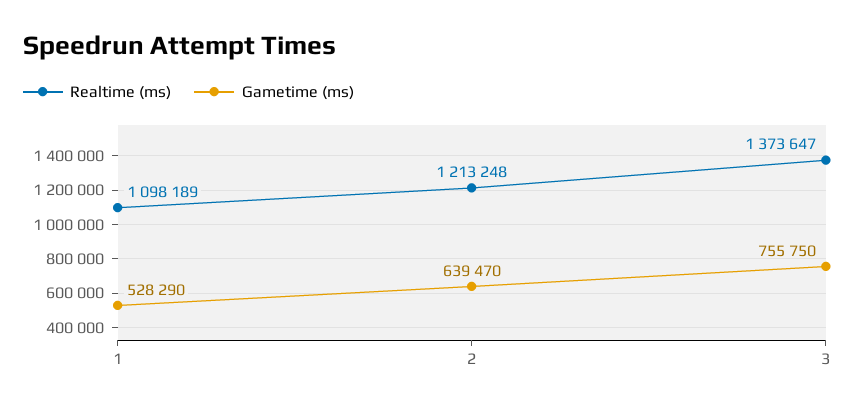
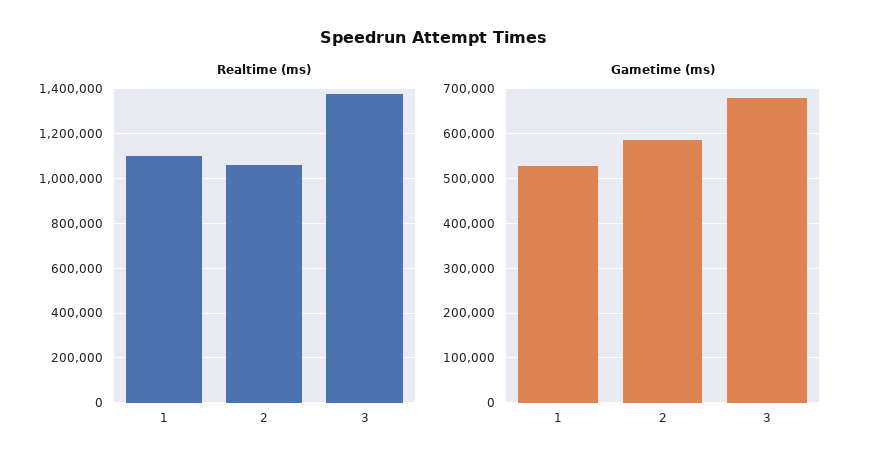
  {
    "Realtime (ms)": {
      "1": 1098189,
-     "2": 1213248,
+     "2": 1050000,
      "3": 1373647
    },
    "Gametime (ms)": {
      "1": 528290,
-     "2": 639470,
+     "2": 580000,
-     "3": 755750
+     "3": 680000
    }
  }

